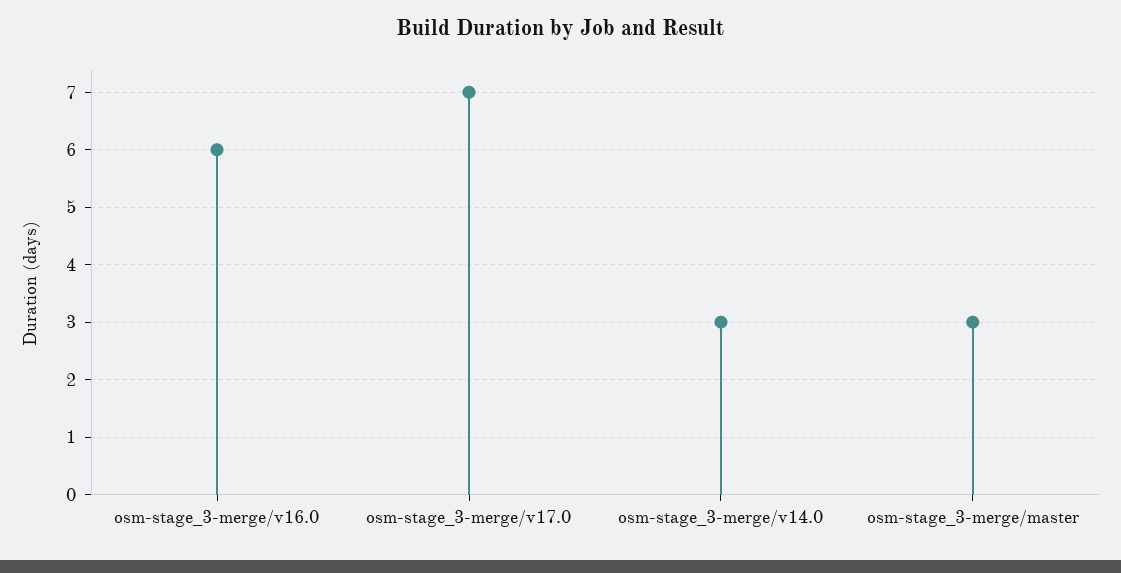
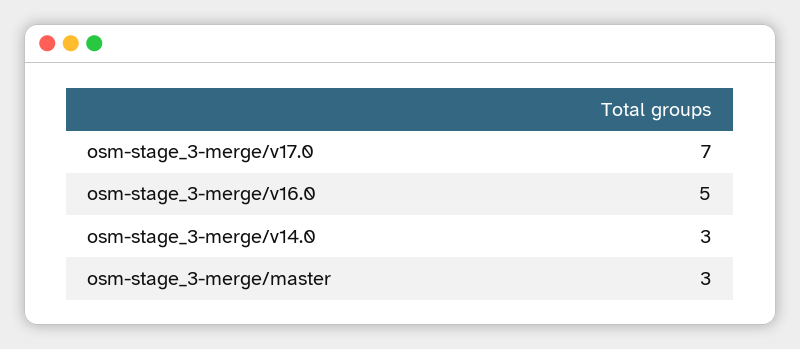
  {
-   "osm-stage_3-merge/v16.0": 6,
+   "osm-stage_3-merge/v16.0": 5,
    "osm-stage_3-merge/v17.0": 7,
    "osm-stage_3-merge/v14.0": 3,
    "osm-stage_3-merge/master": 3
  }

